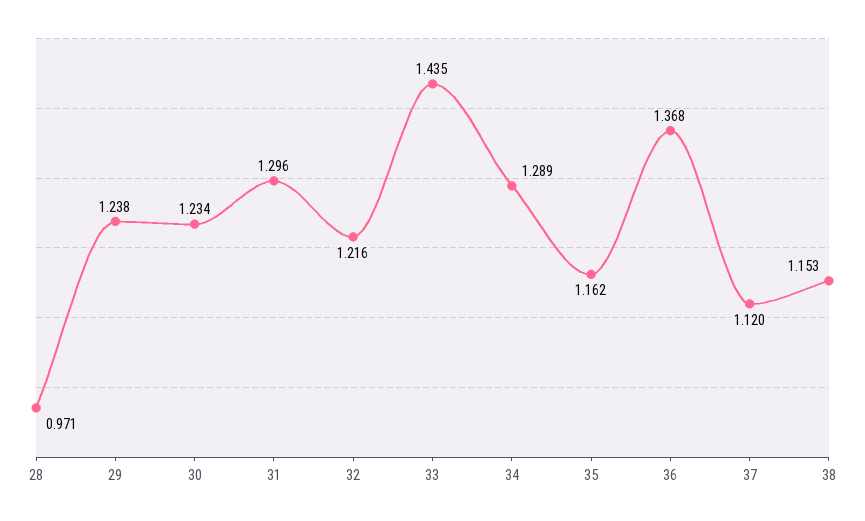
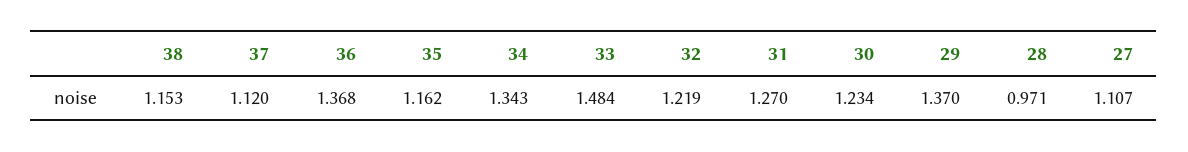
  {
    "28": 0.971,
-   "29": 1.238,
+   "29": 1.37,
    "30": 1.234,
-   "31": 1.296,
+   "31": 1.27,
-   "32": 1.216,
+   "32": 1.219,
-   "33": 1.435,
+   "33": 1.484,
-   "34": 1.289,
+   "34": 1.343,
    "35": 1.162,
    "36": 1.368,
    "37": 1.12,
-   "38": 1.153
+   "38": 1.153,
+   "27": 1.107
  }

